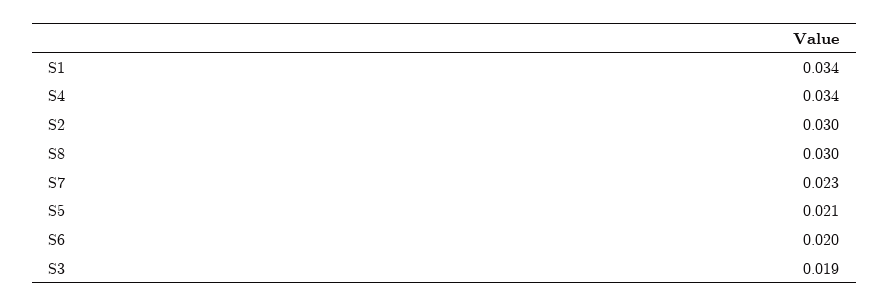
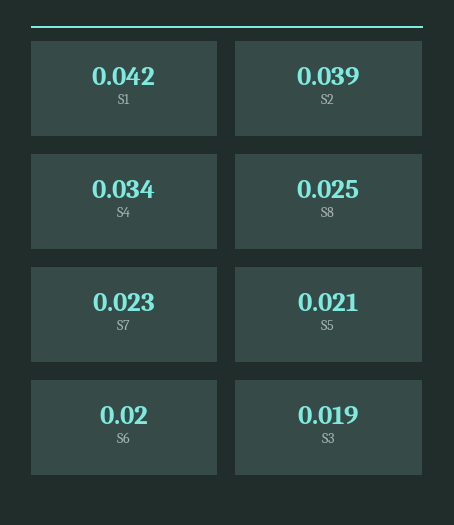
  {
-   "S1": 0.034,
+   "S1": 0.042,
    "S4": 0.034,
-   "S2": 0.03,
+   "S2": 0.039,
-   "S8": 0.03,
+   "S8": 0.025,
    "S7": 0.023,
    "S5": 0.021,
    "S6": 0.02,
    "S3": 0.019
  }

